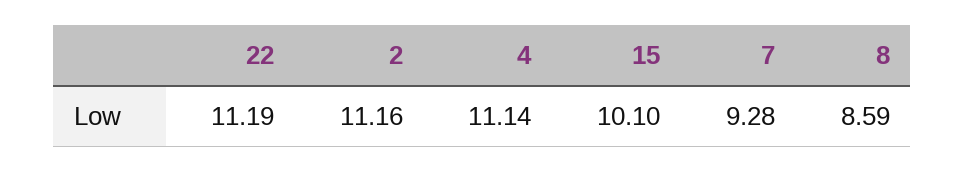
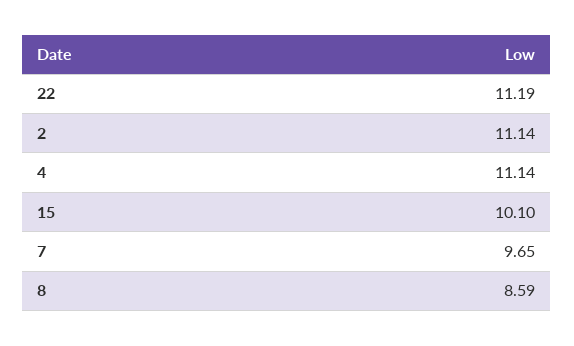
  {
    "22": 11.19,
-   "2": 11.16,
+   "2": 11.14,
    "4": 11.14,
    "15": 10.1,
-   "7": 9.28,
+   "7": 9.65,
    "8": 8.59
  }

